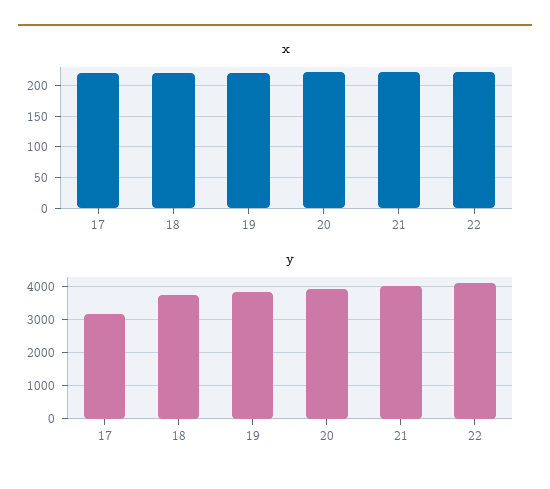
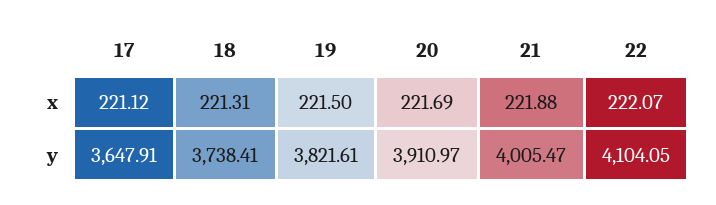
  {
    "x": {
      "17": 221.12,
      "18": 221.31,
      "19": 221.5,
      "20": 221.69,
      "21": 221.88,
      "22": 222.07
    },
    "y": {
-     "17": 3200,
+     "17": 3647.91,
      "18": 3738.41,
      "19": 3821.61,
      "20": 3910.97,
      "21": 4005.47,
      "22": 4104.05
    }
  }

